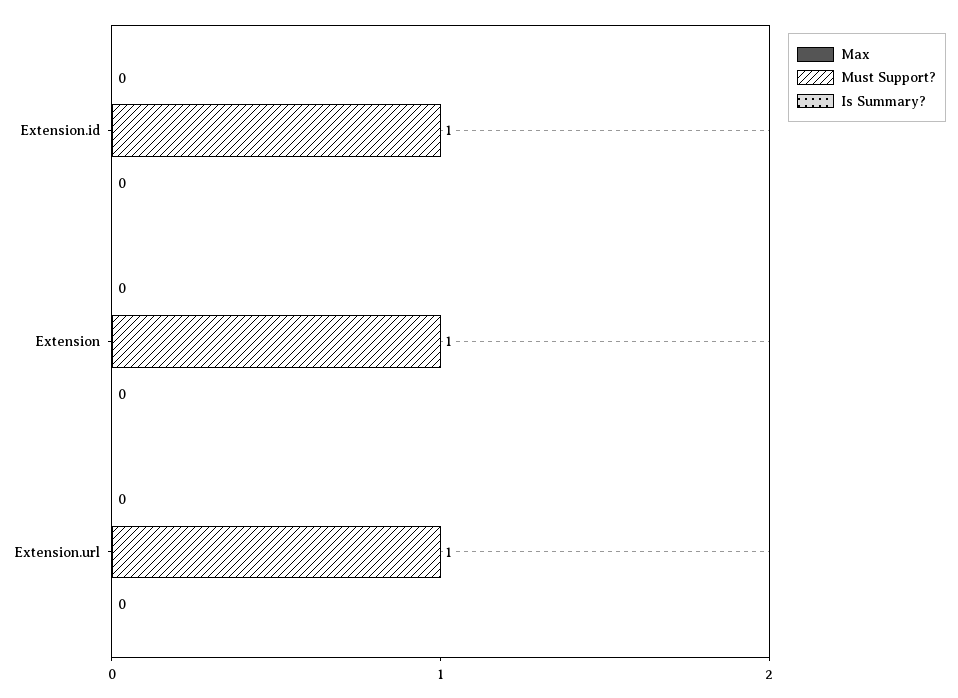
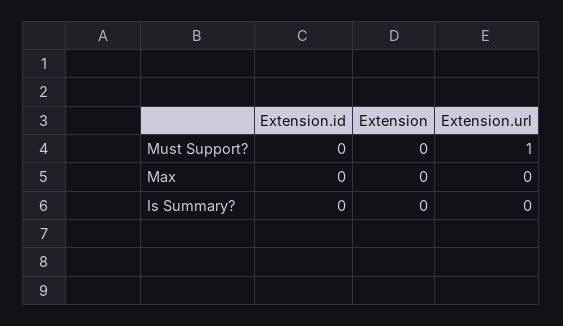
  {
    "Max": {
      "Extension.id": 0,
      "Extension": 0,
      "Extension.url": 0
    },
    "Must Support?": {
-     "Extension.id": 1,
+     "Extension.id": 0,
-     "Extension": 1,
+     "Extension": 0,
      "Extension.url": 1
    },
    "Is Summary?": {
      "Extension.id": 0,
      "Extension": 0,
      "Extension.url": 0
    }
  }

